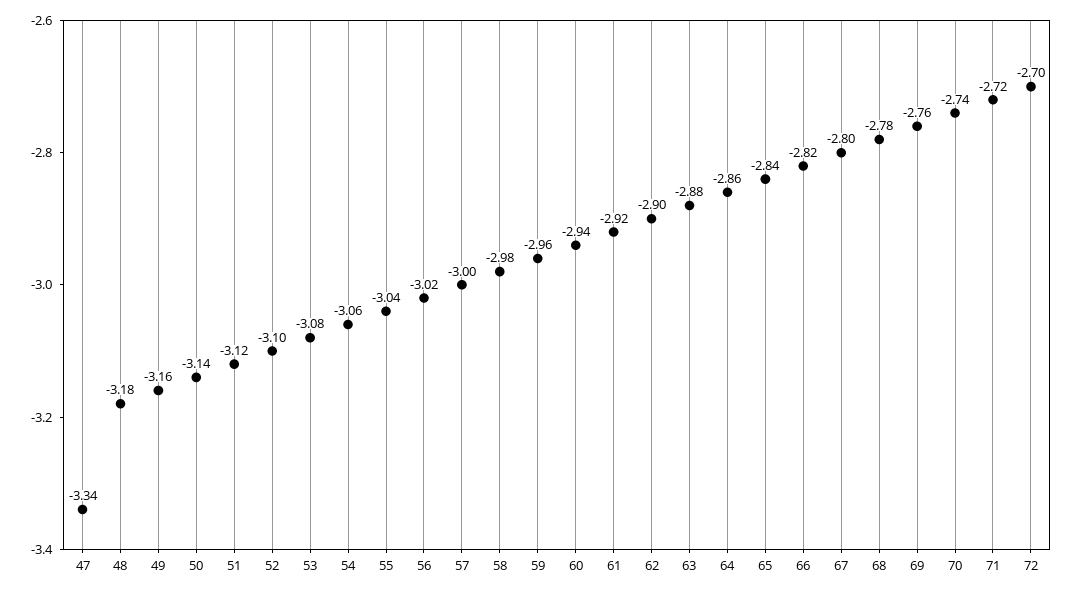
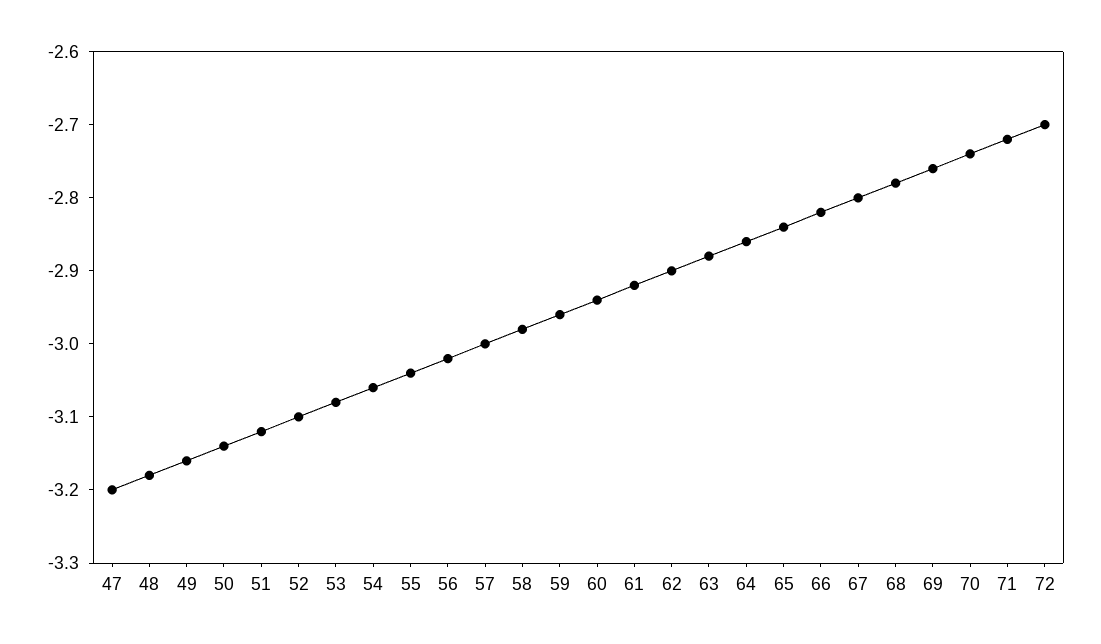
  {
-   "47": -3.34,
+   "47": -3.2,
    "48": -3.18,
    "49": -3.16,
    "50": -3.14,
    "51": -3.12,
    "52": -3.1,
    "53": -3.08,
    "54": -3.06,
    "55": -3.04,
    "56": -3.02,
    "57": -3,
    "58": -2.98,
    "59": -2.96,
    "60": -2.94,
    "61": -2.92,
    "62": -2.9,
    "63": -2.88,
    "64": -2.86,
    "65": -2.84,
    "66": -2.82,
    "67": -2.8,
    "68": -2.78,
    "69": -2.76,
    "70": -2.74,
    "71": -2.72,
    "72": -2.7
  }

